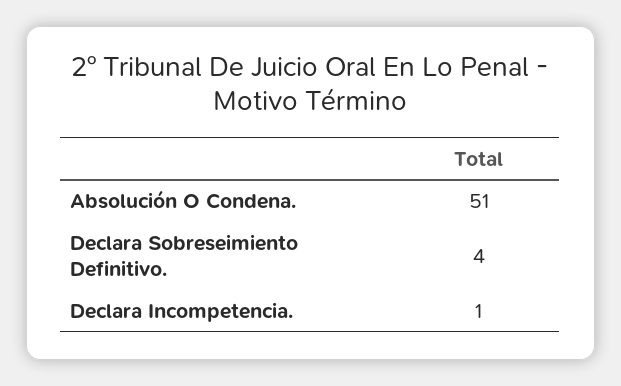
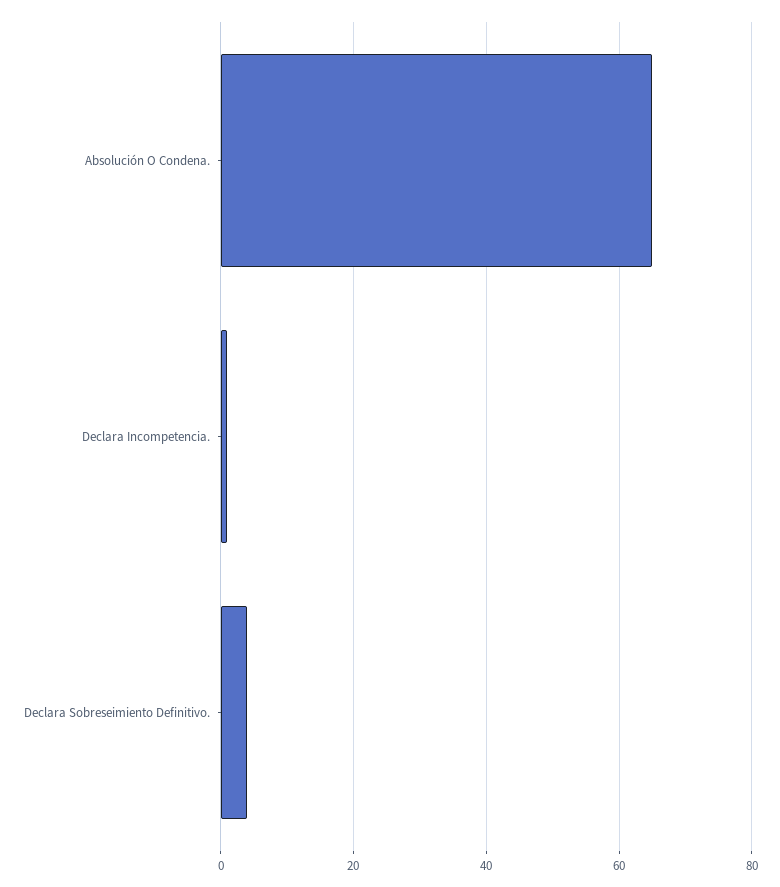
  {
-   "Absolución O Condena.": 51,
+   "Absolución O Condena.": 65,
    "Declara Sobreseimiento Definitivo.": 4,
    "Declara Incompetencia.": 1
  }

